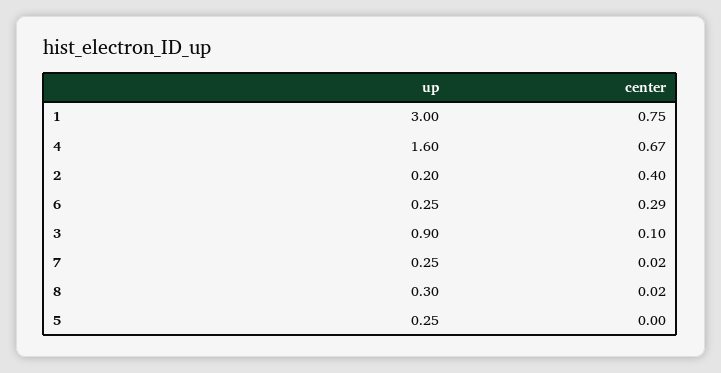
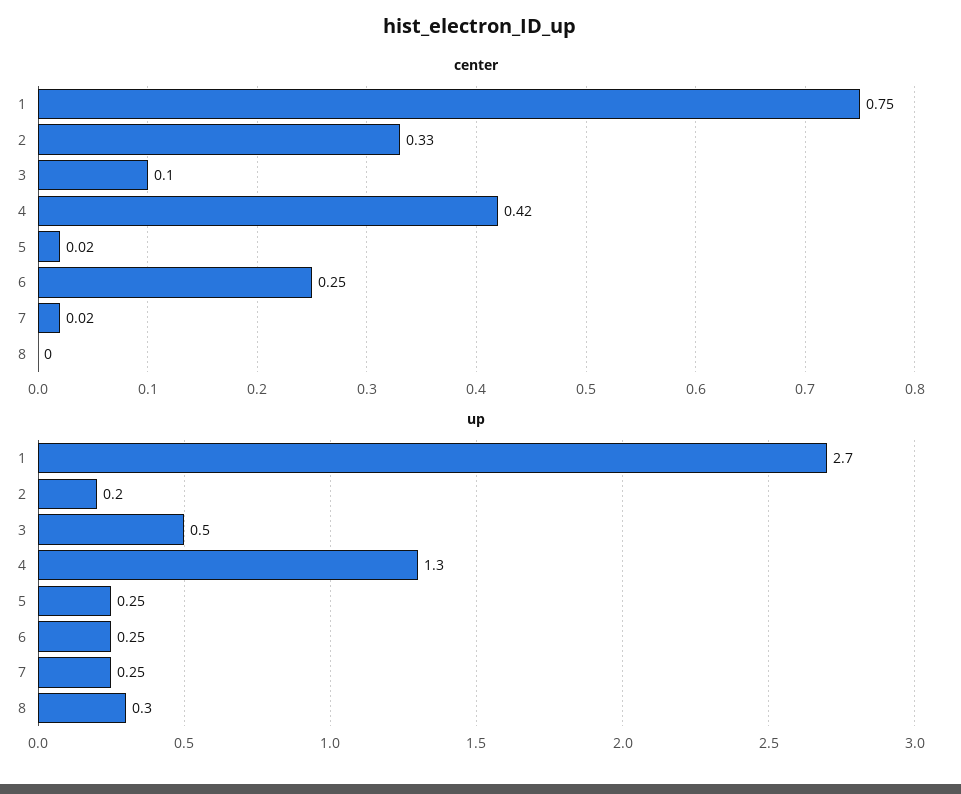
  {
    "up": {
-     "1": 3,
+     "1": 2.7,
-     "4": 1.6,
+     "4": 1.3,
      "2": 0.2,
      "6": 0.25,
-     "3": 0.9,
+     "3": 0.5,
      "7": 0.25,
      "8": 0.3,
      "5": 0.25
    },
    "center": {
      "1": 0.75,
-     "4": 0.67,
+     "4": 0.42,
-     "2": 0.4,
+     "2": 0.33,
-     "6": 0.29,
+     "6": 0.25,
      "3": 0.1,
      "7": 0.02,
-     "8": 0.02,
+     "8": 0,
-     "5": 0
+     "5": 0.02
    }
  }

